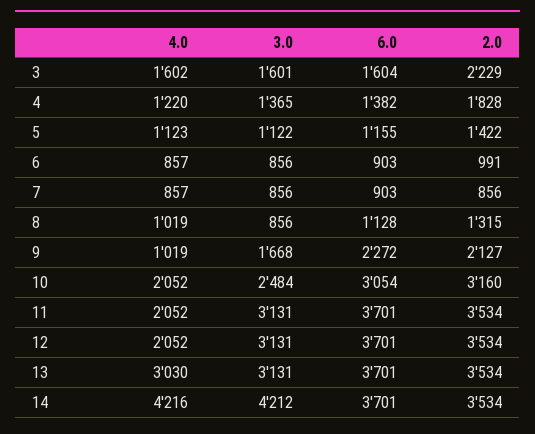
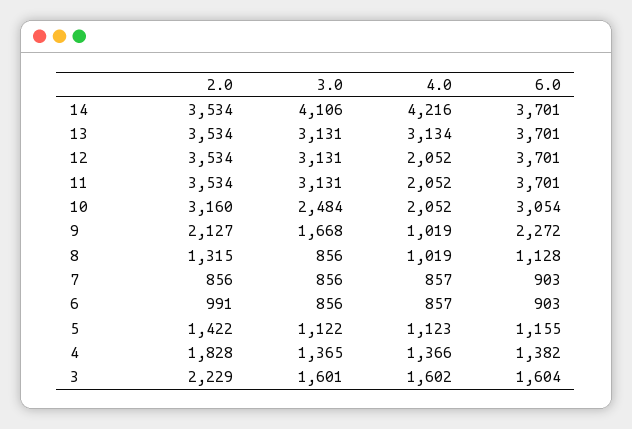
  {
    "4.0": {
      "3": 1602,
-     "4": 1220,
+     "4": 1366,
      "5": 1123,
      "6": 857,
      "7": 857,
      "8": 1019,
      "9": 1019,
      "10": 2052,
      "11": 2052,
      "12": 2052,
-     "13": 3030,
+     "13": 3134,
      "14": 4216
    },
    "3.0": {
      "3": 1601,
      "4": 1365,
      "5": 1122,
      "6": 856,
      "7": 856,
      "8": 856,
      "9": 1668,
      "10": 2484,
      "11": 3131,
      "12": 3131,
      "13": 3131,
-     "14": 4212
+     "14": 4106
    },
    "6.0": {
      "3": 1604,
      "4": 1382,
      "5": 1155,
      "6": 903,
      "7": 903,
      "8": 1128,
      "9": 2272,
      "10": 3054,
      "11": 3701,
      "12": 3701,
      "13": 3701,
      "14": 3701
    },
    "2.0": {
      "3": 2229,
      "4": 1828,
      "5": 1422,
      "6": 991,
      "7": 856,
      "8": 1315,
      "9": 2127,
      "10": 3160,
      "11": 3534,
      "12": 3534,
      "13": 3534,
      "14": 3534
    }
  }

